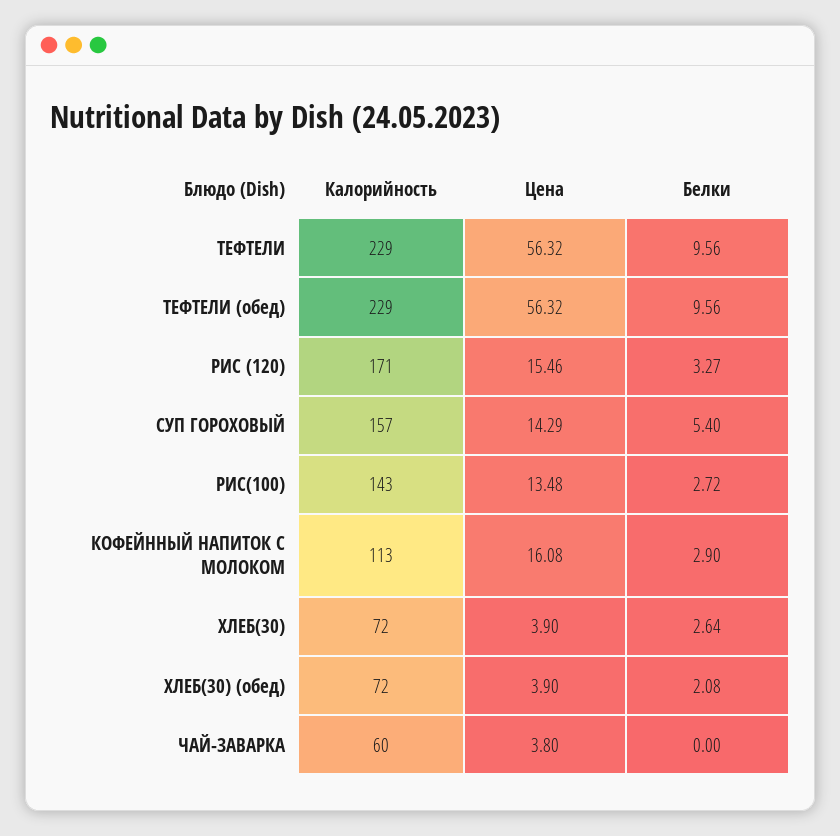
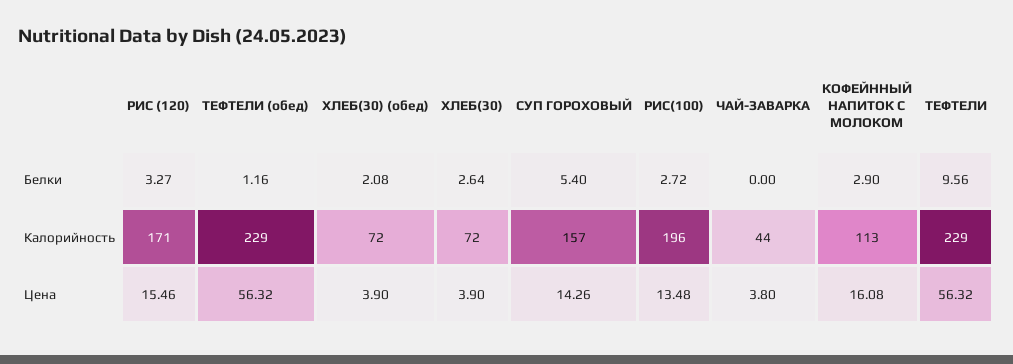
  {
    "Калорийность": {
      "ТЕФТЕЛИ": 229,
      "ТЕФТЕЛИ (обед)": 229,
      "РИС (120)": 171,
      "СУП ГОРОХОВЫЙ": 157,
-     "РИС(100)": 143,
+     "РИС(100)": 196,
      "КОФЕЙННЫЙ НАПИТОК С МОЛОКОМ": 113,
      "ХЛЕБ(30)": 72,
      "ХЛЕБ(30) (обед)": 72,
-     "ЧАЙ-ЗАВАРКА": 60
+     "ЧАЙ-ЗАВАРКА": 44
    },
    "Цена": {
      "ТЕФТЕЛИ": 56.32,
      "ТЕФТЕЛИ (обед)": 56.32,
      "РИС (120)": 15.46,
-     "СУП ГОРОХОВЫЙ": 14.29,
+     "СУП ГОРОХОВЫЙ": 14.26,
      "РИС(100)": 13.48,
      "КОФЕЙННЫЙ НАПИТОК С МОЛОКОМ": 16.08,
      "ХЛЕБ(30)": 3.9,
      "ХЛЕБ(30) (обед)": 3.9,
      "ЧАЙ-ЗАВАРКА": 3.8
    },
    "Белки": {
      "ТЕФТЕЛИ": 9.56,
-     "ТЕФТЕЛИ (обед)": 9.56,
+     "ТЕФТЕЛИ (обед)": 1.16,
      "РИС (120)": 3.27,
      "СУП ГОРОХОВЫЙ": 5.4,
      "РИС(100)": 2.72,
      "КОФЕЙННЫЙ НАПИТОК С МОЛОКОМ": 2.9,
      "ХЛЕБ(30)": 2.64,
      "ХЛЕБ(30) (обед)": 2.08,
      "ЧАЙ-ЗАВАРКА": 0
    }
  }

